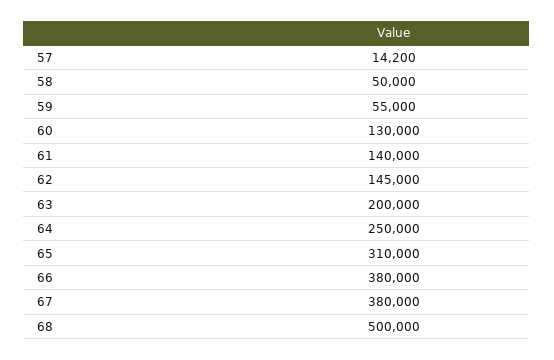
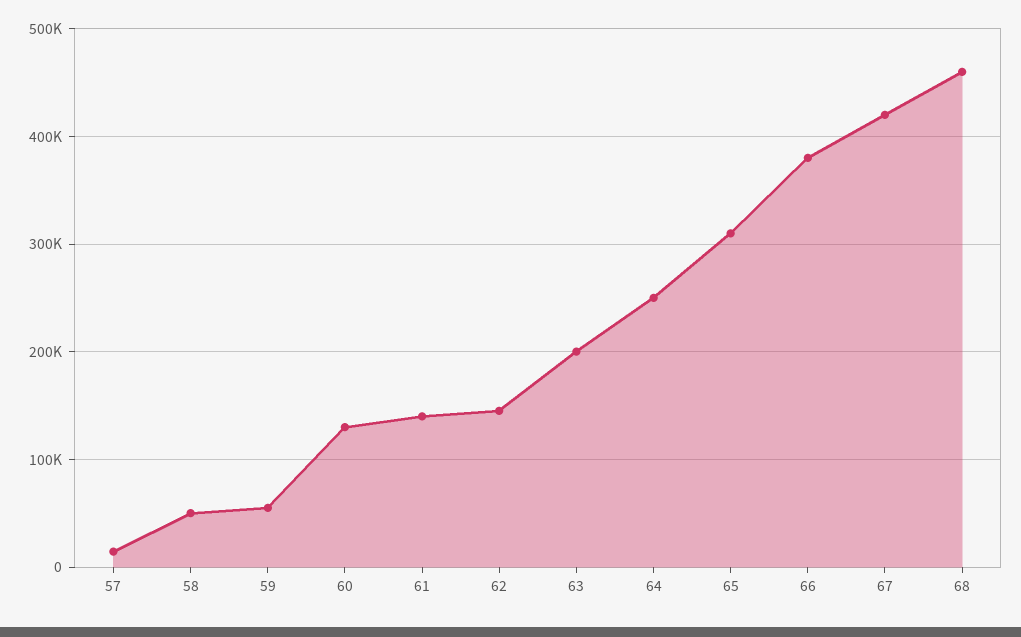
  {
    "57": 14200,
    "58": 50000,
    "59": 55000,
    "60": 130000,
    "61": 140000,
    "62": 145000,
    "63": 200000,
    "64": 250000,
    "65": 310000,
    "66": 380000,
-   "67": 380000,
+   "67": 420000,
-   "68": 500000
+   "68": 460000
  }

